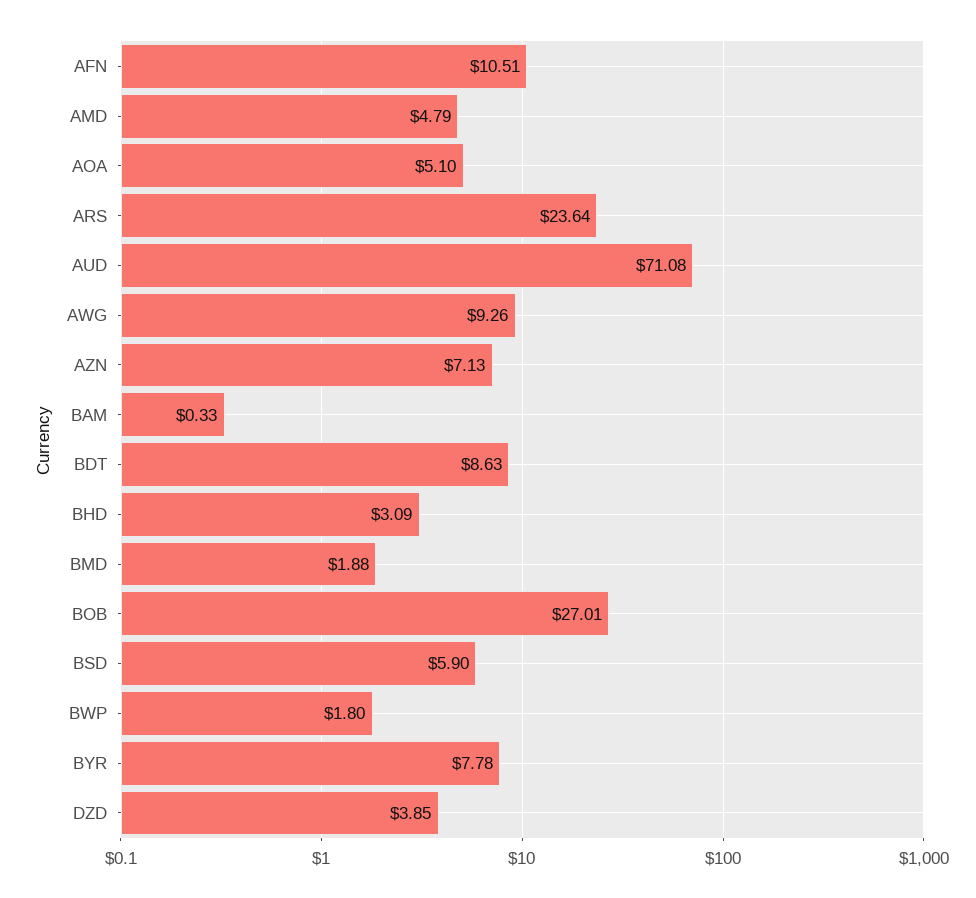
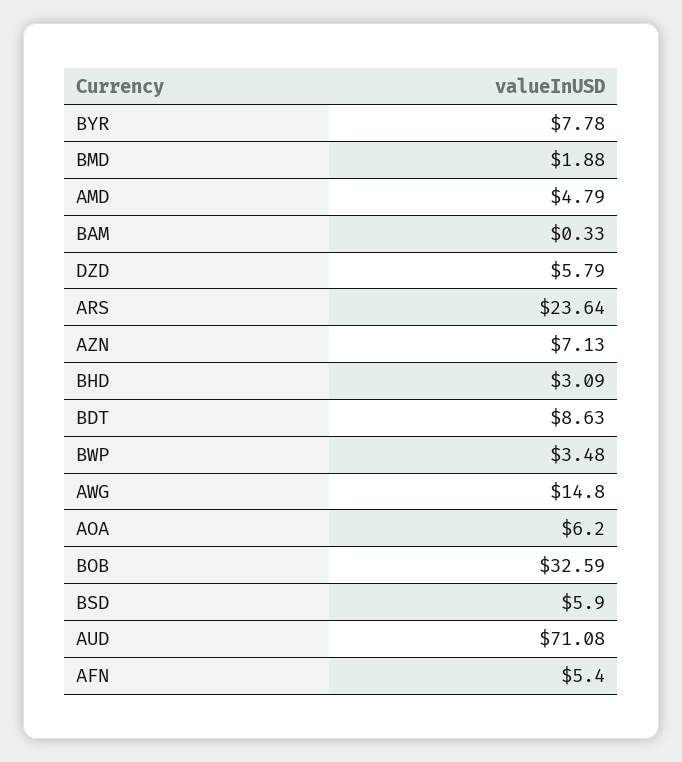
  {
-   "AFN": 10.51,
+   "AFN": 5.4,
    "AMD": 4.79,
-   "AOA": 5.1,
+   "AOA": 6.2,
    "ARS": 23.64,
    "AUD": 71.08,
-   "AWG": 9.26,
+   "AWG": 14.8,
    "AZN": 7.13,
    "BAM": 0.33,
    "BDT": 8.63,
    "BHD": 3.09,
    "BMD": 1.88,
-   "BOB": 27.01,
+   "BOB": 32.59,
    "BSD": 5.9,
-   "BWP": 1.8,
+   "BWP": 3.48,
    "BYR": 7.78,
-   "DZD": 3.85
+   "DZD": 5.79
  }

